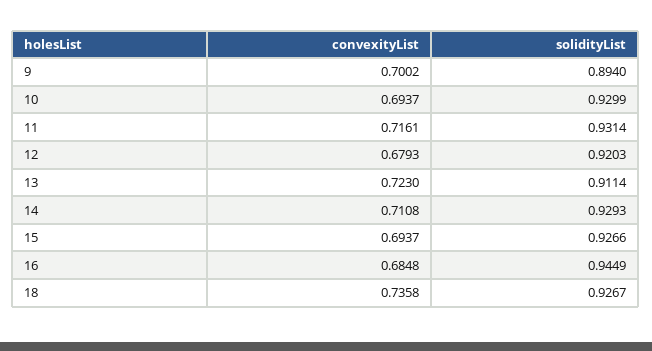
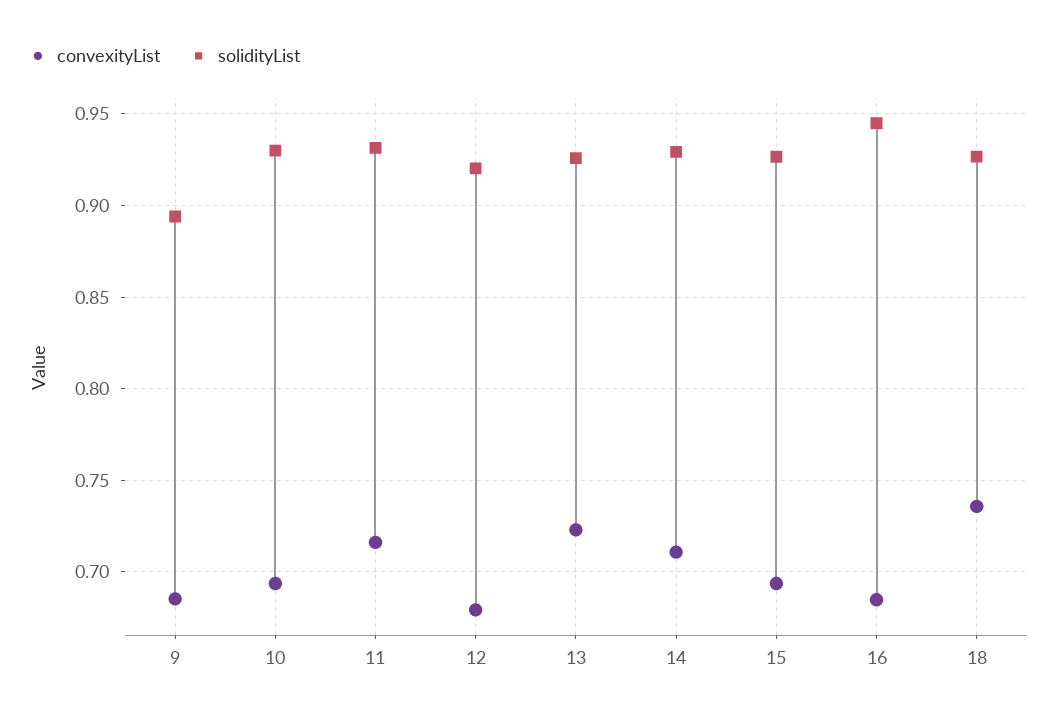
  {
    "convexityList": {
-     "9": 0.7002,
+     "9": 0.685,
      "10": 0.6937,
      "11": 0.7161,
      "12": 0.6793,
      "13": 0.723,
      "14": 0.7108,
      "15": 0.6937,
      "16": 0.6848,
      "18": 0.7358
    },
    "solidityList": {
      "9": 0.894,
      "10": 0.9299,
      "11": 0.9314,
      "12": 0.9203,
-     "13": 0.9114,
+     "13": 0.925,
      "14": 0.9293,
      "15": 0.9266,
      "16": 0.9449,
      "18": 0.9267
    }
  }

